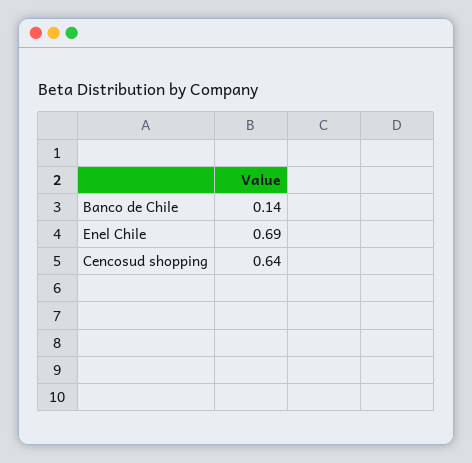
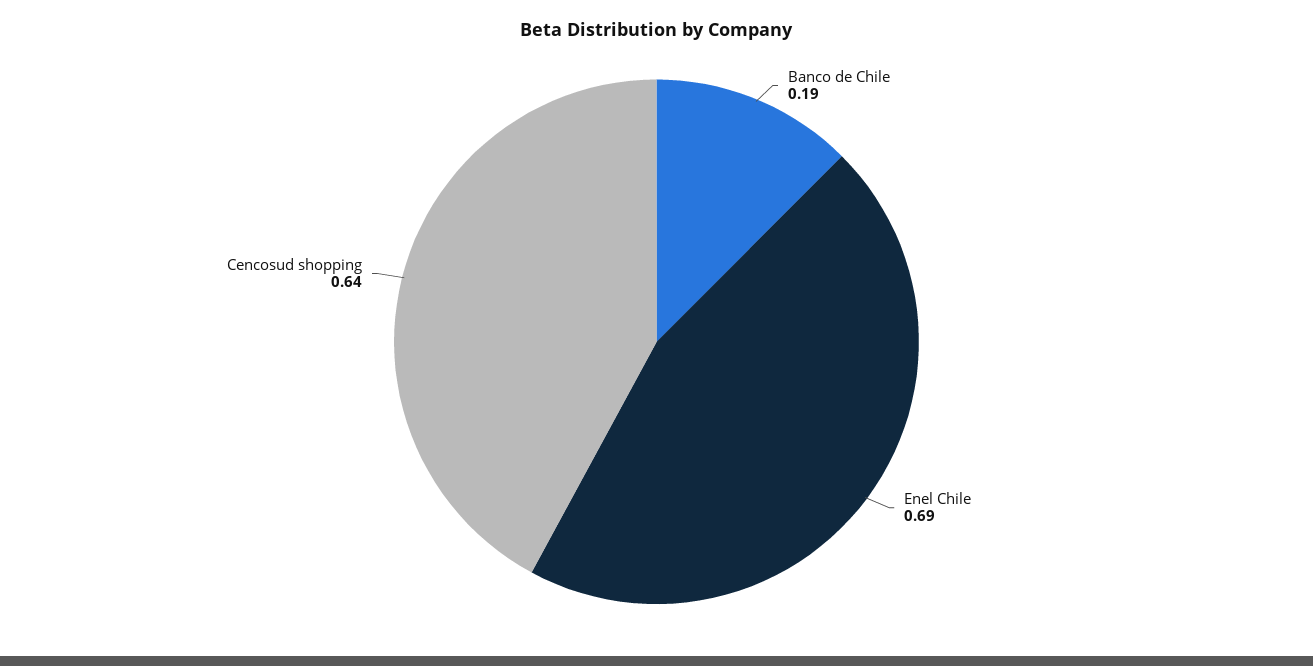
  {
-   "Banco de Chile": 0.14,
+   "Banco de Chile": 0.19,
    "Enel Chile": 0.69,
    "Cencosud shopping": 0.64
  }

